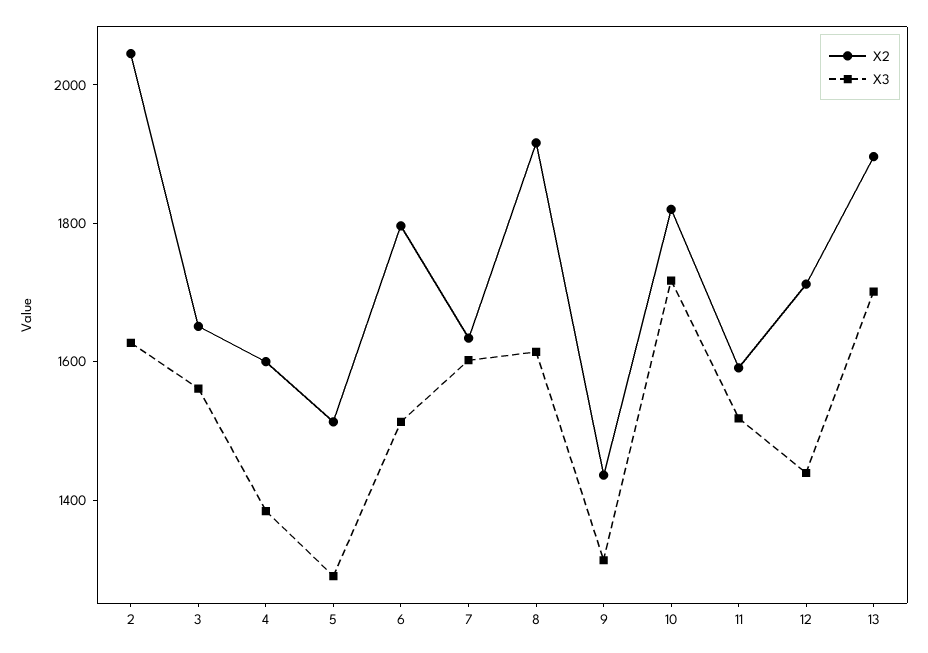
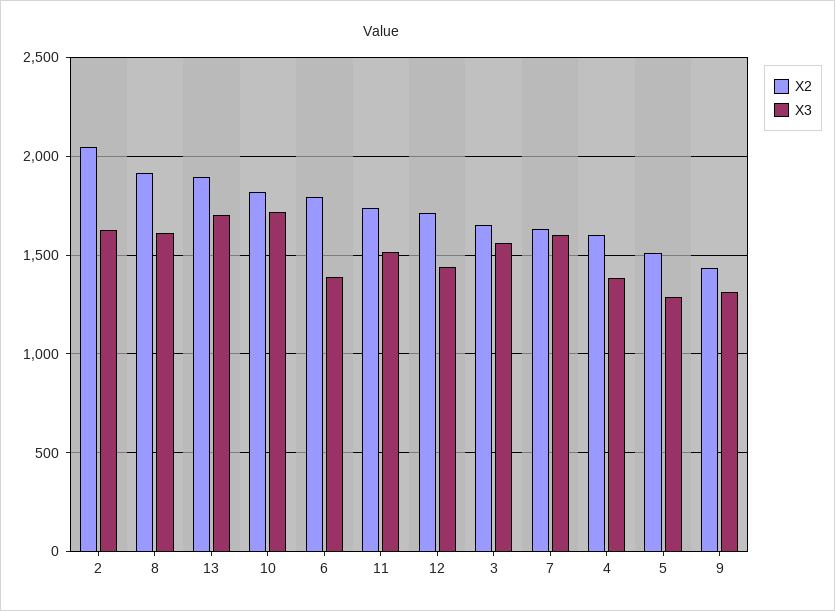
  {
    "X2": {
      "2": 2050,
      "3": 1650,
      "4": 1600,
      "5": 1500,
      "6": 1800,
      "7": 1650,
      "8": 1900,
      "9": 1450,
      "10": 1800,
-     "11": 1600,
+     "11": 1750,
      "12": 1700,
      "13": 1900
    },
    "X3": {
      "2": 1650,
      "3": 1550,
      "4": 1400,
      "5": 1300,
-     "6": 1500,
+     "6": 1400,
      "7": 1600,
      "8": 1600,
      "9": 1300,
      "10": 1700,
      "11": 1500,
      "12": 1450,
      "13": 1700
    }
  }

